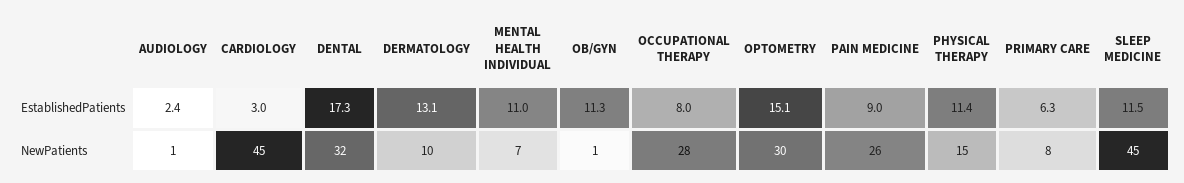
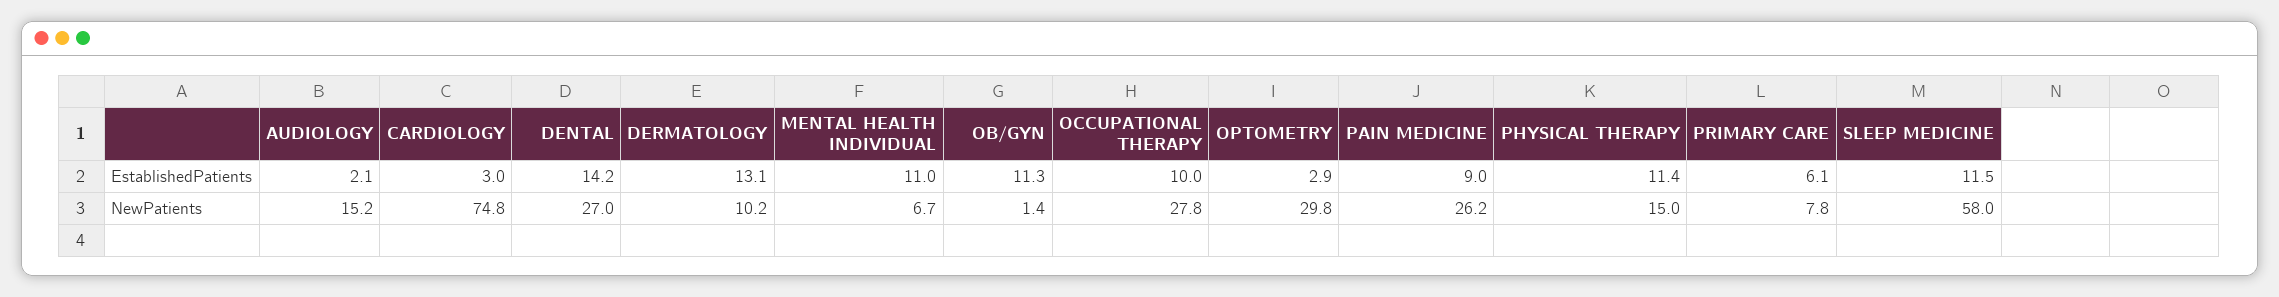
  {
    "AUDIOLOGY": {
-     "EstablishedPatients": 2.4,
+     "EstablishedPatients": 2.1,
-     "NewPatients": 1
+     "NewPatients": 15.2
    },
    "CARDIOLOGY": {
      "EstablishedPatients": 3,
-     "NewPatients": 45
+     "NewPatients": 74.8
    },
    "DENTAL": {
-     "EstablishedPatients": 17.3,
+     "EstablishedPatients": 14.2,
-     "NewPatients": 32
+     "NewPatients": 27
    },
    "DERMATOLOGY": {
      "EstablishedPatients": 13.1,
      "NewPatients": 10.2
    },
    "MENTAL HEALTH INDIVIDUAL": {
      "EstablishedPatients": 11,
      "NewPatients": 6.7
    },
    "OB/GYN": {
      "EstablishedPatients": 11.3,
      "NewPatients": 1.4
    },
    "OCCUPATIONAL THERAPY": {
-     "EstablishedPatients": 8,
+     "EstablishedPatients": 10,
      "NewPatients": 27.8
    },
    "OPTOMETRY": {
-     "EstablishedPatients": 15.1,
+     "EstablishedPatients": 2.9,
      "NewPatients": 29.8
    },
    "PAIN MEDICINE": {
      "EstablishedPatients": 9,
      "NewPatients": 26.2
    },
    "PHYSICAL THERAPY": {
      "EstablishedPatients": 11.4,
      "NewPatients": 15
    },
    "PRIMARY CARE": {
-     "EstablishedPatients": 6.3,
+     "EstablishedPatients": 6.1,
      "NewPatients": 7.8
    },
    "SLEEP MEDICINE": {
      "EstablishedPatients": 11.5,
-     "NewPatients": 45
+     "NewPatients": 58
    }
  }

